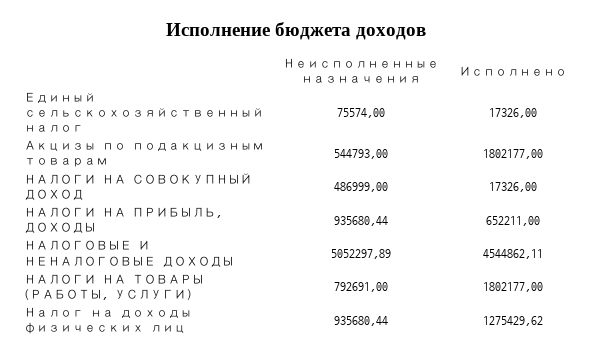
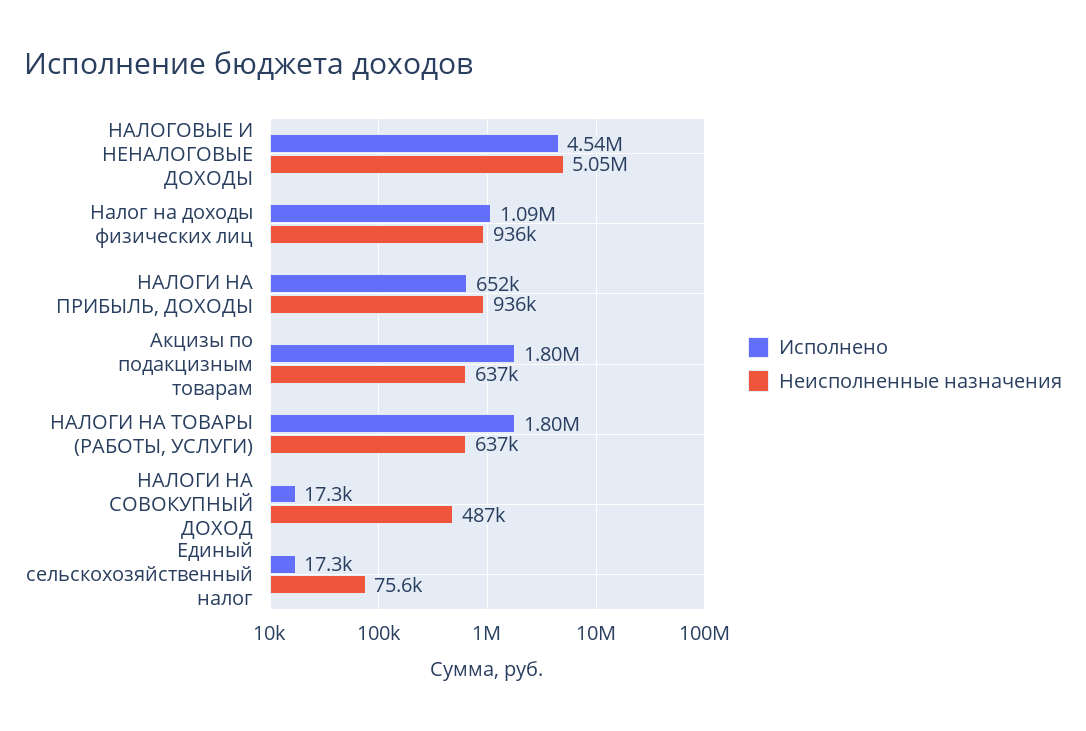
  {
    "Неисполненные назначения": {
      "Единый сельскохозяйственный налог": 75574,
-     "Акцизы по подакцизным товарам": 544793,
+     "Акцизы по подакцизным товарам": 637000,
      "НАЛОГИ НА СОВОКУПНЫЙ ДОХОД": 486999,
      "НАЛОГИ НА ПРИБЫЛЬ, ДОХОДЫ": 935680.44,
      "НАЛОГОВЫЕ И НЕНАЛОГОВЫЕ ДОХОДЫ": 5052297.89,
-     "НАЛОГИ НА ТОВАРЫ (РАБОТЫ, УСЛУГИ)": 792691,
+     "НАЛОГИ НА ТОВАРЫ (РАБОТЫ, УСЛУГИ)": 637000,
      "Налог на доходы физических лиц": 935680.44
    },
    "Исполнено": {
      "Единый сельскохозяйственный налог": 17326,
      "Акцизы по подакцизным товарам": 1802177,
      "НАЛОГИ НА СОВОКУПНЫЙ ДОХОД": 17326,
      "НАЛОГИ НА ПРИБЫЛЬ, ДОХОДЫ": 652211,
      "НАЛОГОВЫЕ И НЕНАЛОГОВЫЕ ДОХОДЫ": 4544862.11,
      "НАЛОГИ НА ТОВАРЫ (РАБОТЫ, УСЛУГИ)": 1802177,
-     "Налог на доходы физических лиц": 1275429.62
+     "Налог на доходы физических лиц": 1090000
    }
  }

